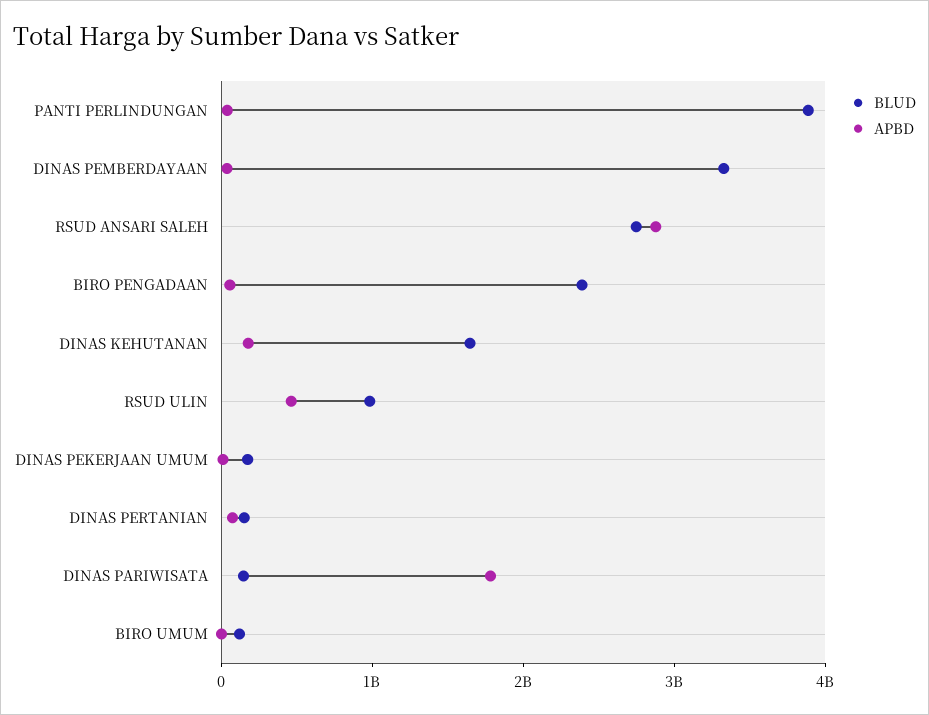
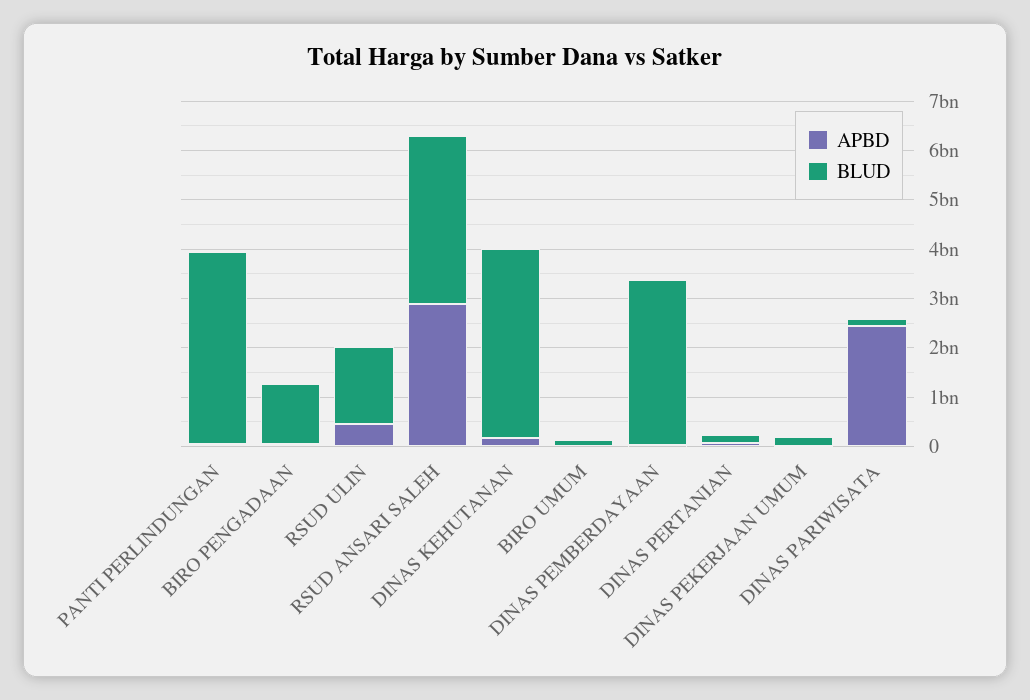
  {
    "BLUD": {
      "PANTI PERLINDUNGAN": 3800000000,
      "DINAS PEMBERDAYAAN": 3400000000,
-     "RSUD ANSARI SALEH": 2800000000,
+     "RSUD ANSARI SALEH": 3400000000,
-     "BIRO PENGADAAN": 2400000000,
+     "BIRO PENGADAAN": 1200000000,
-     "DINAS KEHUTANAN": 1600000000,
+     "DINAS KEHUTANAN": 3800000000,
-     "RSUD ULIN": 1000000000,
+     "RSUD ULIN": 1600000000,
      "DINAS PEKERJAAN UMUM": 200000000,
      "DINAS PERTANIAN": 200000000,
      "DINAS PARIWISATA": 200000000,
      "BIRO UMUM": 200000000
    },
    "APBD": {
      "PANTI PERLINDUNGAN": 0,
      "DINAS PEMBERDAYAAN": 0,
      "RSUD ANSARI SALEH": 2800000000,
      "BIRO PENGADAAN": 0,
      "DINAS KEHUTANAN": 200000000,
      "RSUD ULIN": 400000000,
      "DINAS PEKERJAAN UMUM": 0,
      "DINAS PERTANIAN": 0,
-     "DINAS PARIWISATA": 1800000000,
+     "DINAS PARIWISATA": 2400000000,
      "BIRO UMUM": 0
    }
  }

